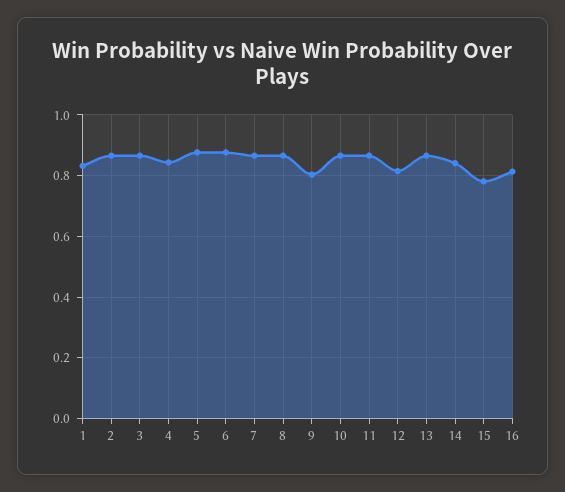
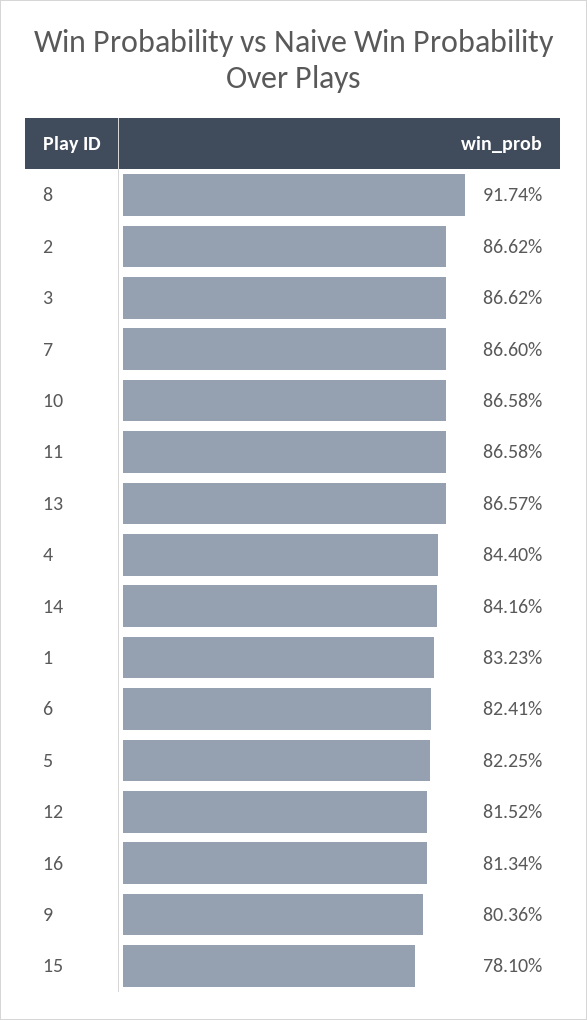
  {
    "1": 0.8323,
    "2": 0.8662,
    "3": 0.8662,
    "4": 0.844,
-   "5": 0.88,
+   "5": 0.8225,
-   "6": 0.88,
+   "6": 0.8241,
    "7": 0.866,
-   "8": 0.86,
+   "8": 0.9174,
    "9": 0.8036,
    "10": 0.8658,
    "11": 0.8658,
    "12": 0.8152,
    "13": 0.8657,
    "14": 0.8416,
    "15": 0.781,
    "16": 0.8134
  }

